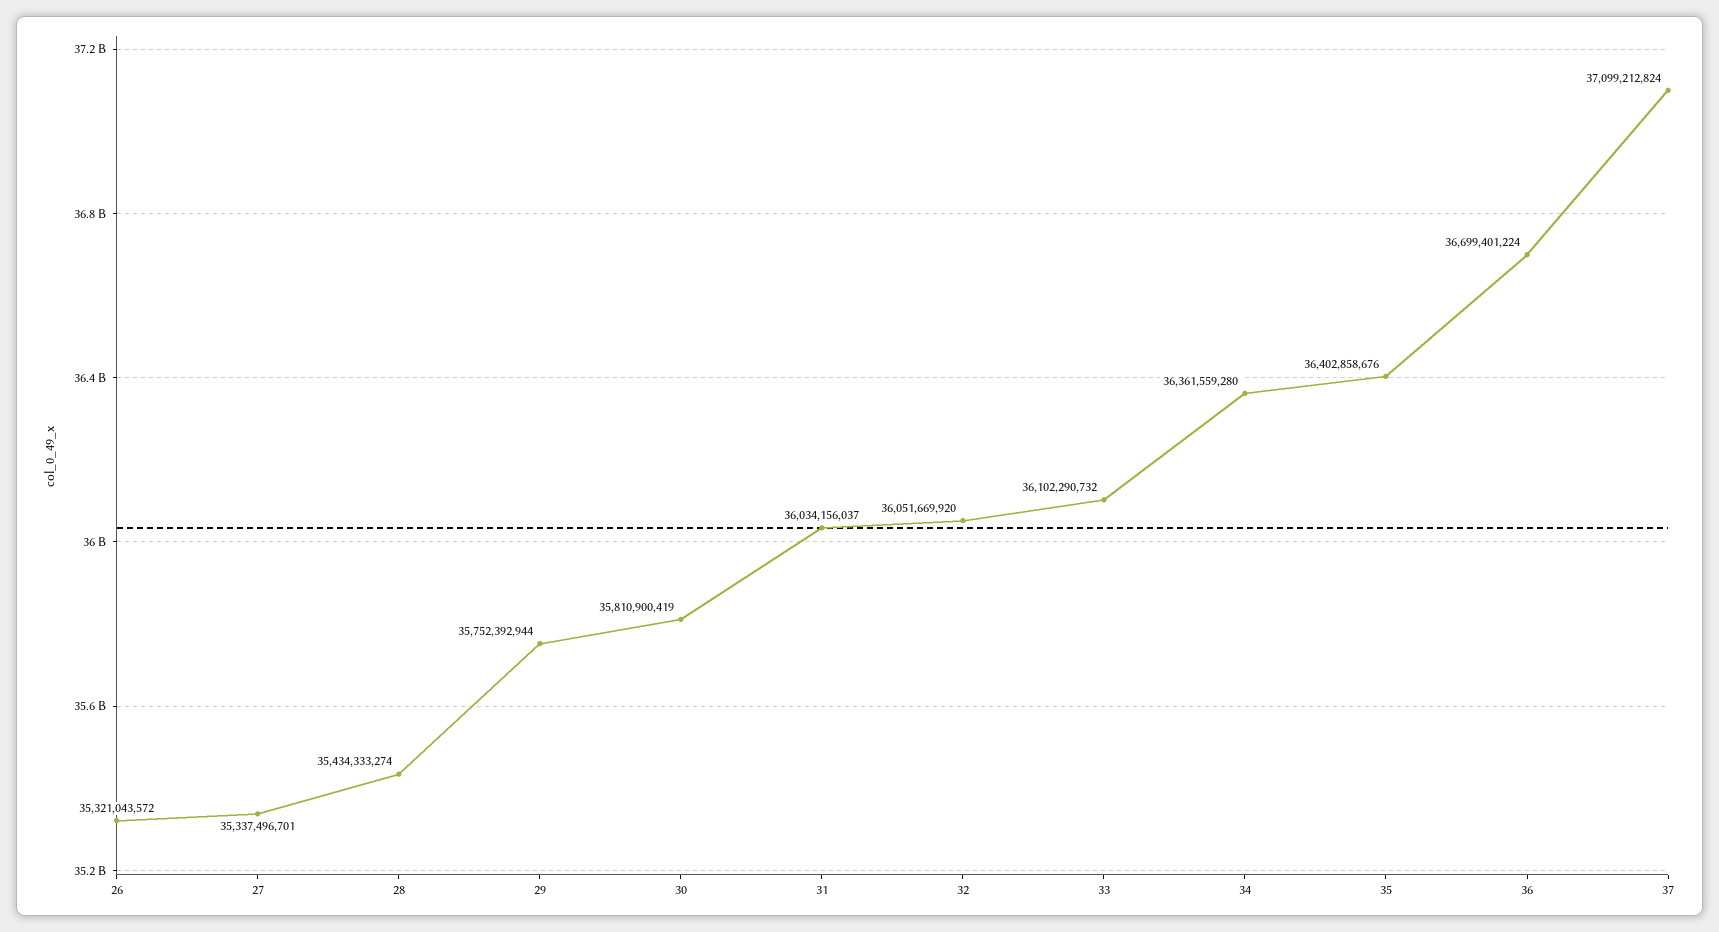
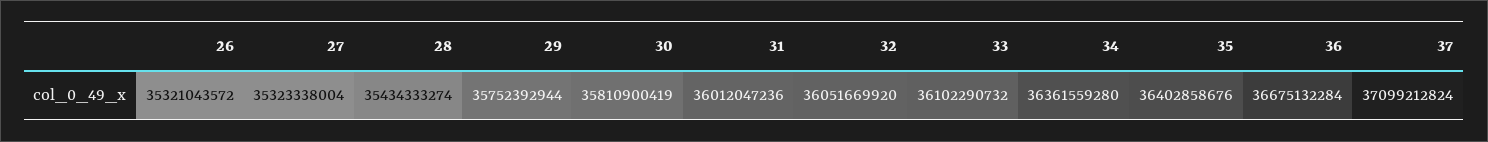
  {
    "26": 35321043572,
-   "27": 35337496701,
+   "27": 35323338004,
    "28": 35434333274,
    "29": 35752392944,
    "30": 35810900419,
-   "31": 36034156037,
+   "31": 36012047236,
    "32": 36051669920,
    "33": 36102290732,
    "34": 36361559280,
    "35": 36402858676,
-   "36": 36699401224,
+   "36": 36675132284,
    "37": 37099212824
  }

